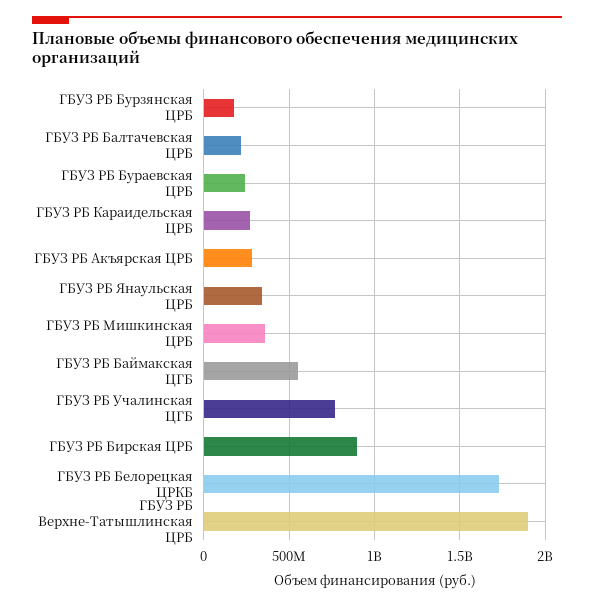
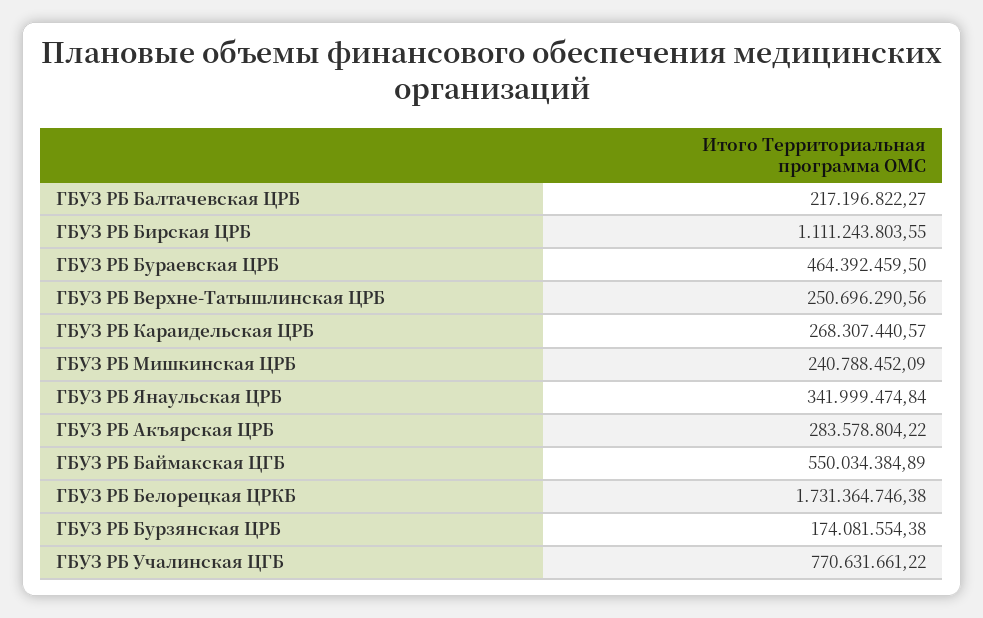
  {
    "ГБУЗ РБ Бурзянская ЦРБ": 174081554.38,
    "ГБУЗ РБ Балтачевская ЦРБ": 217196822.27,
-   "ГБУЗ РБ Бураевская ЦРБ": 250000000,
+   "ГБУЗ РБ Бураевская ЦРБ": 464392459.5,
    "ГБУЗ РБ Караидельская ЦРБ": 268307440.57,
    "ГБУЗ РБ Акъярская ЦРБ": 283578804.22,
    "ГБУЗ РБ Янаульская ЦРБ": 341999474.84,
-   "ГБУЗ РБ Мишкинская ЦРБ": 350000000,
+   "ГБУЗ РБ Мишкинская ЦРБ": 240788452.09,
    "ГБУЗ РБ Баймакская ЦГБ": 550034384.89,
    "ГБУЗ РБ Учалинская ЦГБ": 770631661.22,
-   "ГБУЗ РБ Бирская ЦРБ": 900000000,
+   "ГБУЗ РБ Бирская ЦРБ": 1111243803.55,
    "ГБУЗ РБ Белорецкая ЦРКБ": 1731364746.38,
-   "ГБУЗ РБ Верхне-Татышлинская ЦРБ": 1900000000
+   "ГБУЗ РБ Верхне-Татышлинская ЦРБ": 250696290.56
  }

